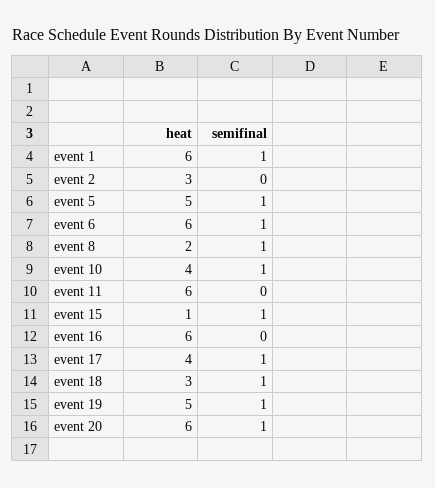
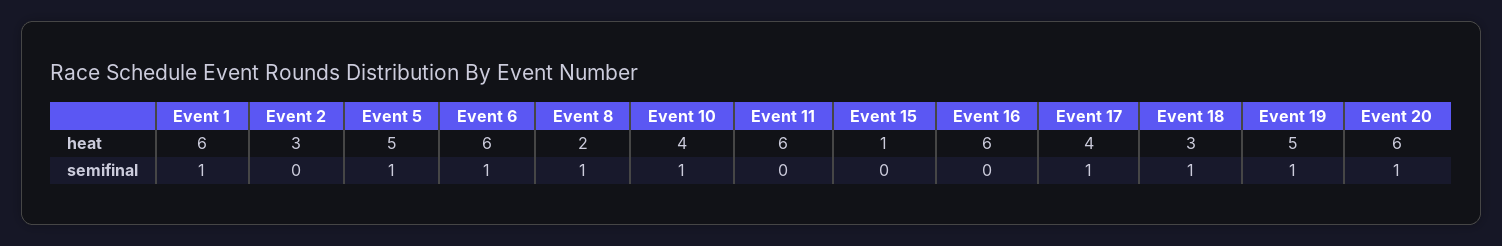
  {
    "heat": {
      "event 1": 6,
      "event 2": 3,
      "event 5": 5,
      "event 6": 6,
      "event 8": 2,
      "event 10": 4,
      "event 11": 6,
      "event 15": 1,
      "event 16": 6,
      "event 17": 4,
      "event 18": 3,
      "event 19": 5,
      "event 20": 6
    },
    "semifinal": {
      "event 1": 1,
      "event 2": 0,
      "event 5": 1,
      "event 6": 1,
      "event 8": 1,
      "event 10": 1,
      "event 11": 0,
-     "event 15": 1,
+     "event 15": 0,
      "event 16": 0,
      "event 17": 1,
      "event 18": 1,
      "event 19": 1,
      "event 20": 1
    }
  }

